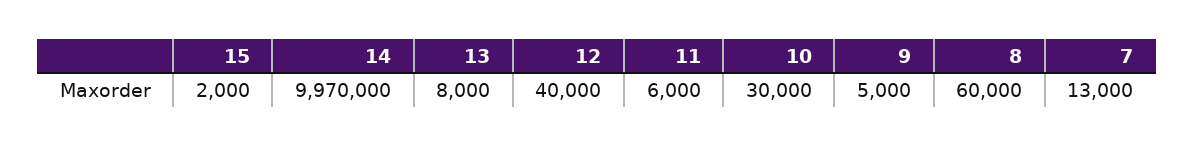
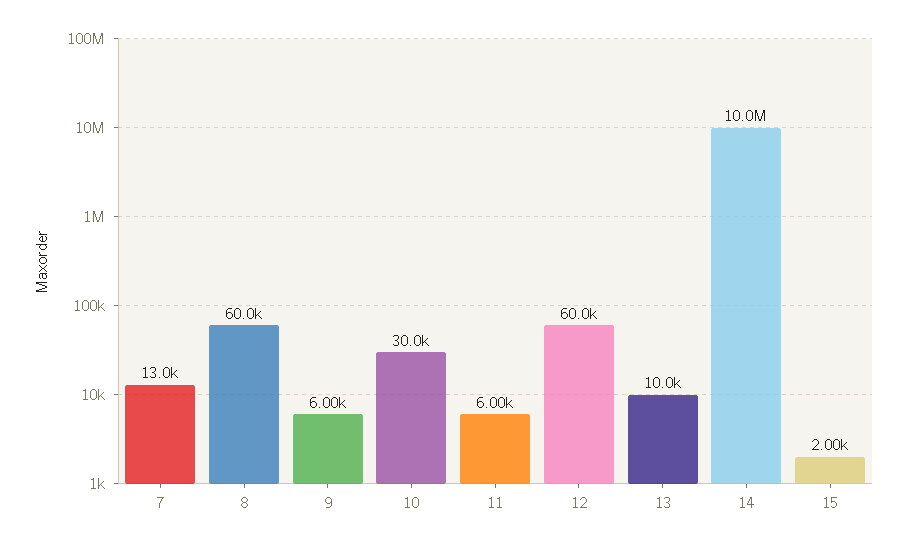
  {
    "15": 2000,
-   "14": 9970000,
+   "14": 10000000,
-   "13": 8000,
+   "13": 10000,
-   "12": 40000,
+   "12": 60000,
    "11": 6000,
    "10": 30000,
-   "9": 5000,
+   "9": 6000,
    "8": 60000,
    "7": 13000
  }

